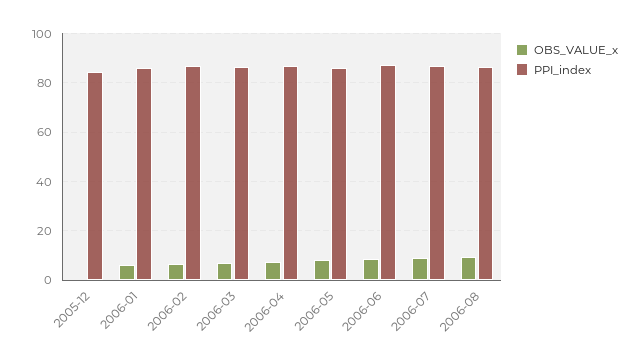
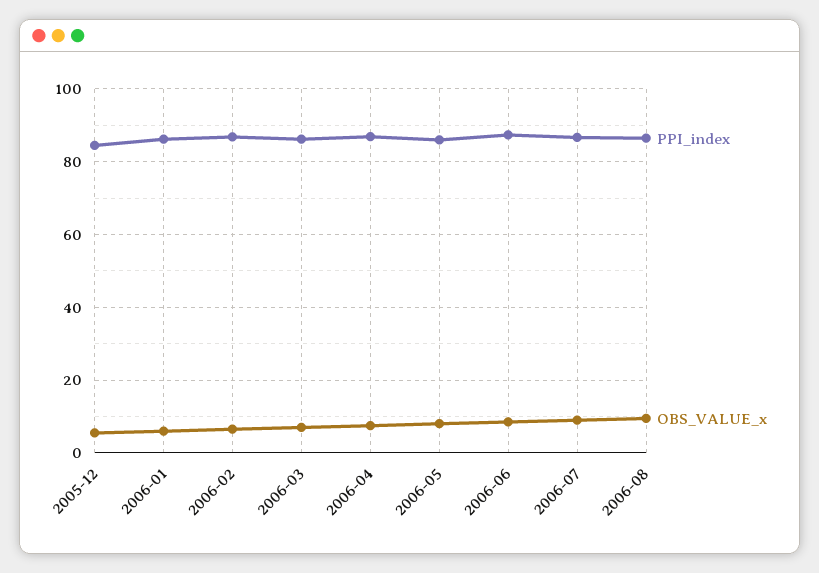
  {
    "OBS_VALUE_x": {
-     "2005-12": 0,
+     "2005-12": 6,
      "2006-01": 6,
      "2006-02": 6,
      "2006-03": 8,
      "2006-04": 8,
      "2006-05": 8,
      "2006-06": 8,
      "2006-07": 10,
      "2006-08": 10
    },
    "PPI_index": {
      "2005-12": 84,
      "2006-01": 86,
      "2006-02": 86,
      "2006-03": 86,
      "2006-04": 86,
      "2006-05": 86,
      "2006-06": 88,
      "2006-07": 86,
      "2006-08": 86
    }
  }

